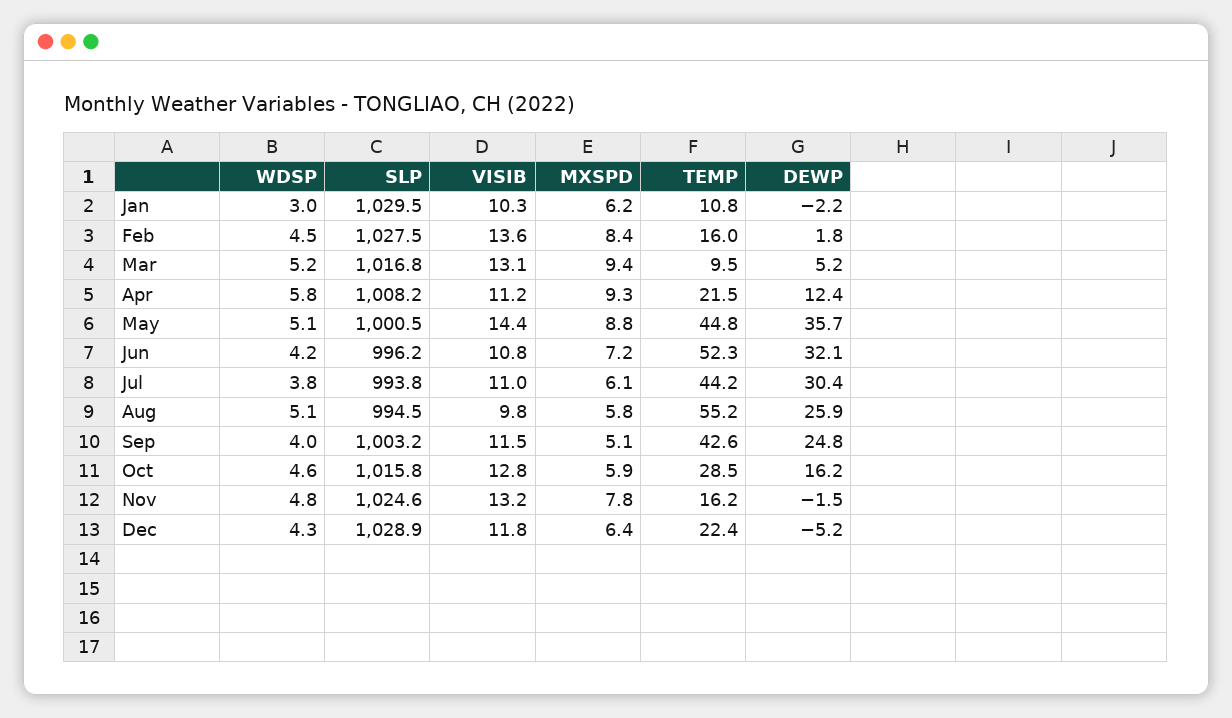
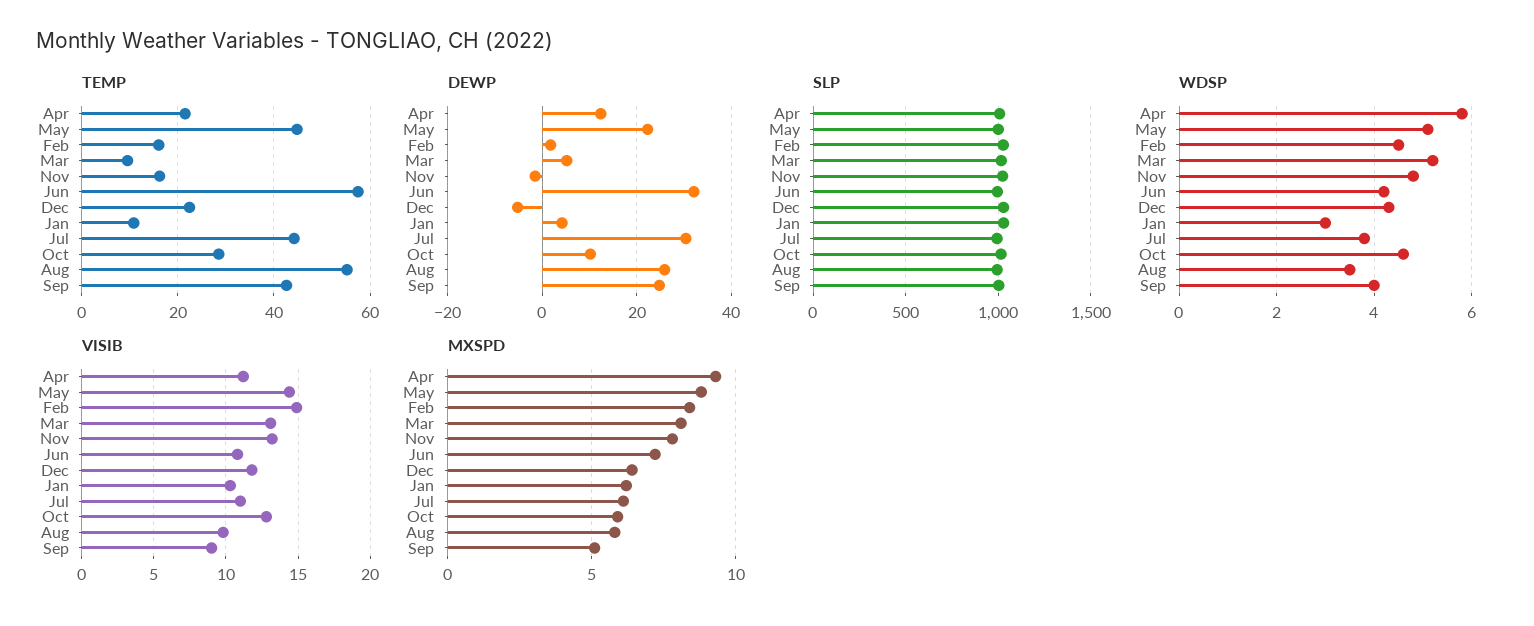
  {
    "WDSP": {
      "Jan": 3,
      "Feb": 4.5,
      "Mar": 5.2,
      "Apr": 5.8,
      "May": 5.1,
      "Jun": 4.2,
      "Jul": 3.8,
-     "Aug": 5.1,
+     "Aug": 3.5,
      "Sep": 4,
      "Oct": 4.6,
      "Nov": 4.8,
      "Dec": 4.3
    },
    "SLP": {
      "Jan": 1029.5,
      "Feb": 1027.5,
      "Mar": 1016.8,
      "Apr": 1008.2,
      "May": 1000.5,
      "Jun": 996.2,
      "Jul": 993.8,
      "Aug": 994.5,
      "Sep": 1003.2,
      "Oct": 1015.8,
      "Nov": 1024.6,
      "Dec": 1028.9
    },
    "VISIB": {
      "Jan": 10.3,
-     "Feb": 13.6,
+     "Feb": 15,
      "Mar": 13.1,
      "Apr": 11.2,
      "May": 14.4,
      "Jun": 10.8,
      "Jul": 11,
      "Aug": 9.8,
-     "Sep": 11.5,
+     "Sep": 9,
      "Oct": 12.8,
      "Nov": 13.2,
      "Dec": 11.8
    },
    "MXSPD": {
      "Jan": 6.2,
      "Feb": 8.4,
-     "Mar": 9.4,
+     "Mar": 8,
      "Apr": 9.3,
      "May": 8.8,
      "Jun": 7.2,
      "Jul": 6.1,
      "Aug": 5.8,
      "Sep": 5.1,
      "Oct": 5.9,
      "Nov": 7.8,
      "Dec": 6.4
    },
    "TEMP": {
      "Jan": 10.8,
      "Feb": 16,
      "Mar": 9.5,
      "Apr": 21.5,
      "May": 44.8,
-     "Jun": 52.3,
+     "Jun": 58,
      "Jul": 44.2,
      "Aug": 55.2,
      "Sep": 42.6,
      "Oct": 28.5,
      "Nov": 16.2,
      "Dec": 22.4
    },
    "DEWP": {
-     "Jan": -2.2,
+     "Jan": 4,
      "Feb": 1.8,
      "Mar": 5.2,
      "Apr": 12.4,
-     "May": 35.7,
+     "May": 22,
      "Jun": 32.1,
      "Jul": 30.4,
      "Aug": 25.9,
      "Sep": 24.8,
-     "Oct": 16.2,
+     "Oct": 10,
      "Nov": -1.5,
      "Dec": -5.2
    }
  }

